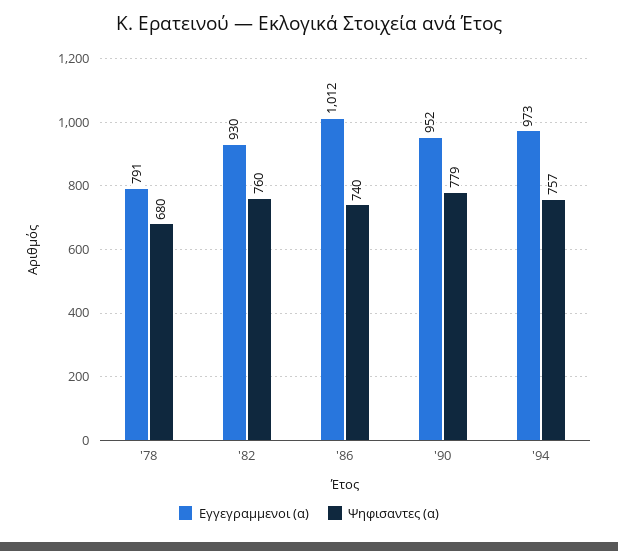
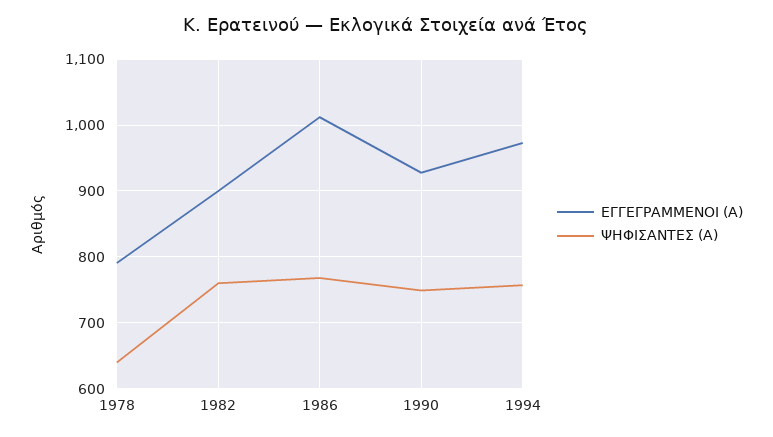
  {
    "Εγγεγραμμενοι (α)": {
      "'78": 791,
-     "'82": 930,
+     "'82": 900,
      "'86": 1012,
-     "'90": 952,
+     "'90": 930,
      "'94": 973
    },
    "Ψηφισαντες (α)": {
-     "'78": 680,
+     "'78": 640,
      "'82": 760,
-     "'86": 740,
+     "'86": 770,
-     "'90": 779,
+     "'90": 750,
      "'94": 757
    }
  }

